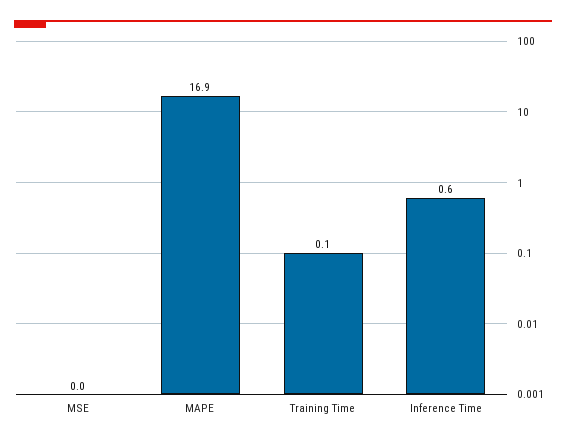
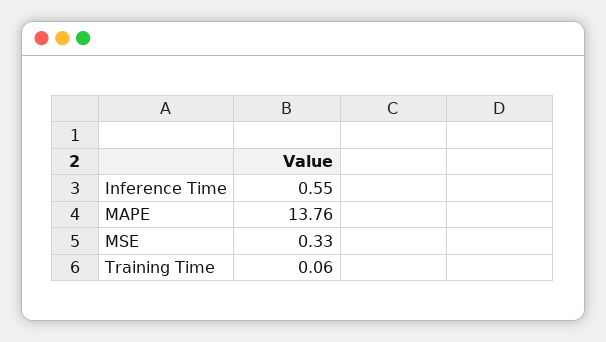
  {
-   "MSE": 0,
+   "MSE": 0.33,
-   "MAPE": 16.9,
+   "MAPE": 13.76,
    "Training Time": 0.06,
    "Inference Time": 0.55
  }

